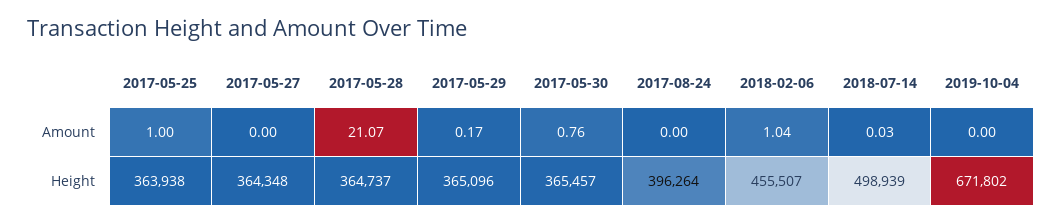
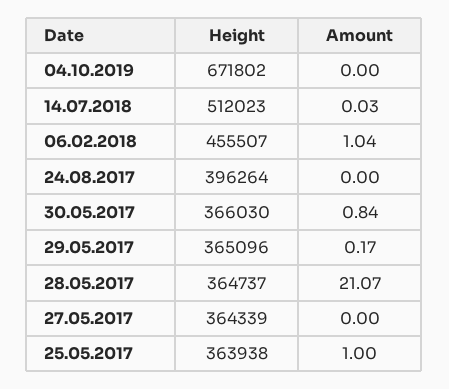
  {
    "2017-05-25": {
      "Amount": 1,
      "Height": 363938
    },
    "2017-05-27": {
      "Amount": 0,
-     "Height": 364348
+     "Height": 364339
    },
    "2017-05-28": {
      "Amount": 21.07,
      "Height": 364737
    },
    "2017-05-29": {
      "Amount": 0.17,
      "Height": 365096
    },
    "2017-05-30": {
-     "Amount": 0.76,
+     "Amount": 0.84,
-     "Height": 365457
+     "Height": 366030
    },
    "2017-08-24": {
      "Amount": 0,
      "Height": 396264
    },
    "2018-02-06": {
      "Amount": 1.04,
      "Height": 455507
    },
    "2018-07-14": {
      "Amount": 0.03,
-     "Height": 498939
+     "Height": 512023
    },
    "2019-10-04": {
      "Amount": 0,
      "Height": 671802
    }
  }

